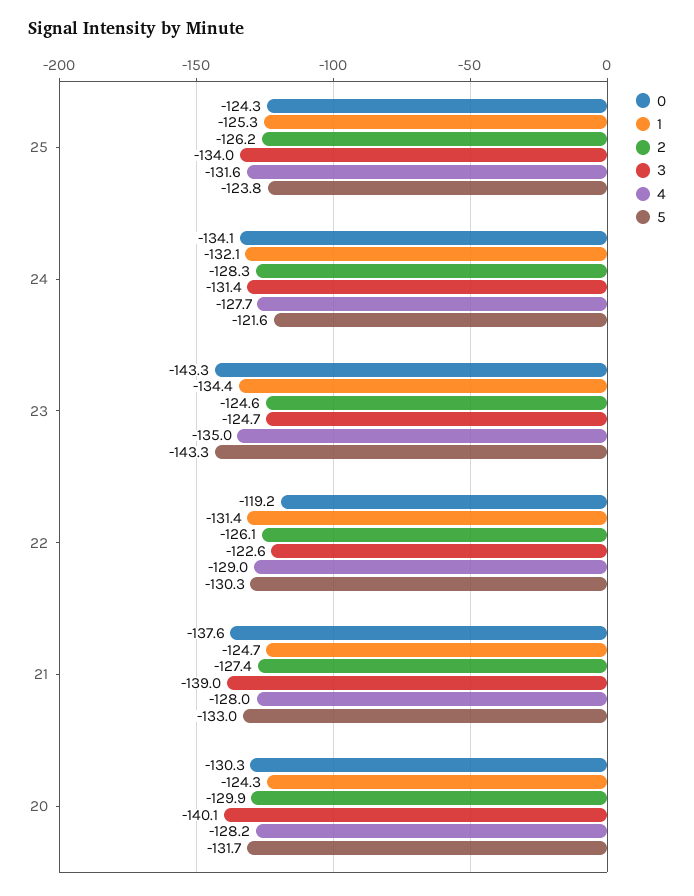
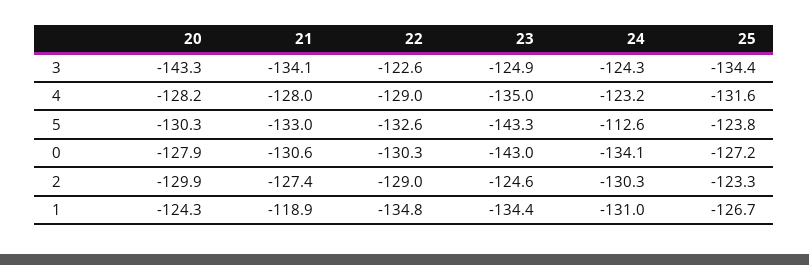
  {
    "0": {
-     "25": -124.3,
+     "25": -127.2,
      "24": -134.1,
-     "23": -143.3,
+     "23": -143,
-     "22": -119.2,
+     "22": -130.3,
-     "21": -137.6,
+     "21": -130.6,
-     "20": -130.3
+     "20": -127.9
    },
    "1": {
-     "25": -125.3,
+     "25": -126.7,
-     "24": -132.1,
+     "24": -131,
      "23": -134.4,
-     "22": -131.4,
+     "22": -134.8,
-     "21": -124.7,
+     "21": -118.9,
      "20": -124.3
    },
    "2": {
-     "25": -126.2,
+     "25": -123.3,
-     "24": -128.3,
+     "24": -130.3,
      "23": -124.6,
-     "22": -126.1,
+     "22": -129,
      "21": -127.4,
      "20": -129.9
    },
    "3": {
-     "25": -134,
+     "25": -134.4,
-     "24": -131.4,
+     "24": -124.3,
-     "23": -124.7,
+     "23": -124.9,
      "22": -122.6,
-     "21": -139,
+     "21": -134.1,
-     "20": -140.1
+     "20": -143.3
    },
    "4": {
      "25": -131.6,
-     "24": -127.7,
+     "24": -123.2,
      "23": -135,
      "22": -129,
      "21": -128,
      "20": -128.2
    },
    "5": {
      "25": -123.8,
-     "24": -121.6,
+     "24": -112.6,
      "23": -143.3,
-     "22": -130.3,
+     "22": -132.6,
      "21": -133,
-     "20": -131.7
+     "20": -130.3
    }
  }

